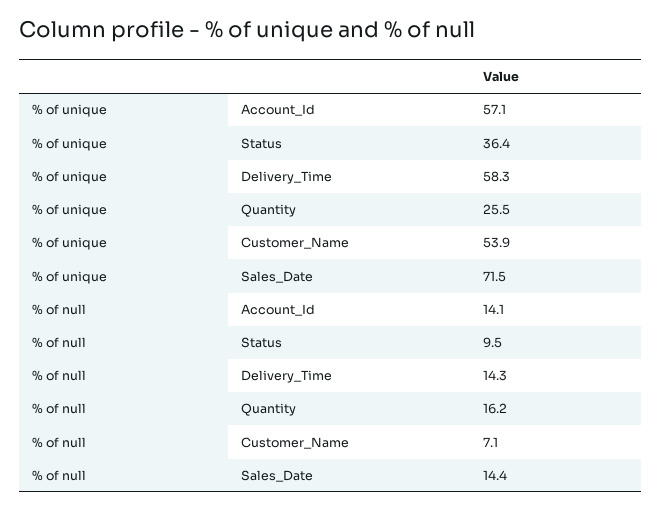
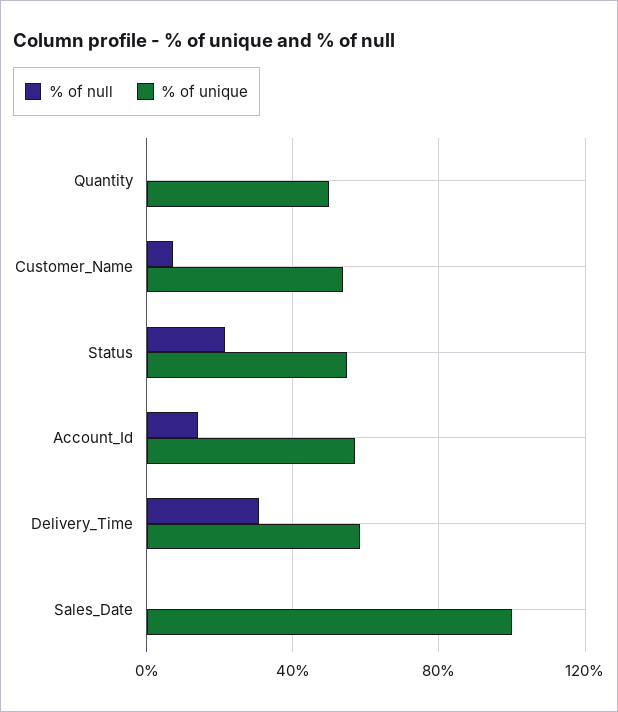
  {
    "% of unique": {
      "Account_Id": 57.1,
-     "Status": 36.4,
+     "Status": 55,
      "Delivery_Time": 58.3,
-     "Quantity": 25.5,
+     "Quantity": 50,
      "Customer_Name": 53.9,
-     "Sales_Date": 71.5
+     "Sales_Date": 100
    },
    "% of null": {
      "Account_Id": 14.1,
-     "Status": 9.5,
+     "Status": 20,
-     "Delivery_Time": 14.3,
+     "Delivery_Time": 30,
-     "Quantity": 16.2,
+     "Quantity": 0,
      "Customer_Name": 7.1,
-     "Sales_Date": 14.4
+     "Sales_Date": 0
    }
  }

